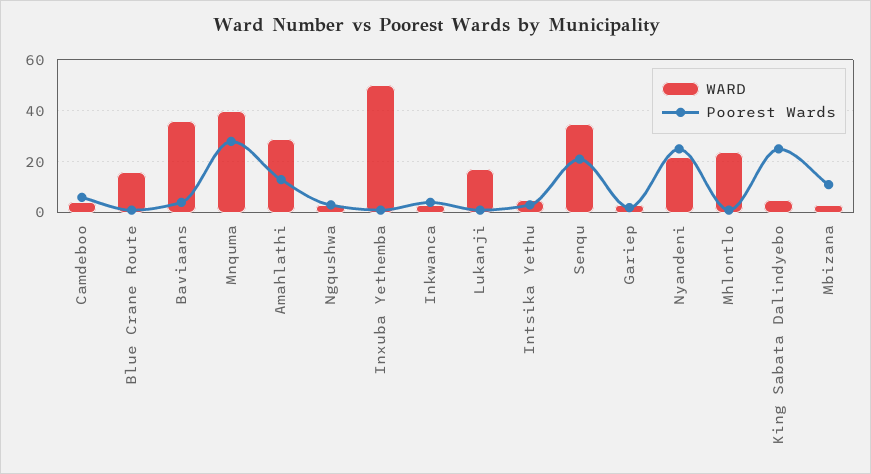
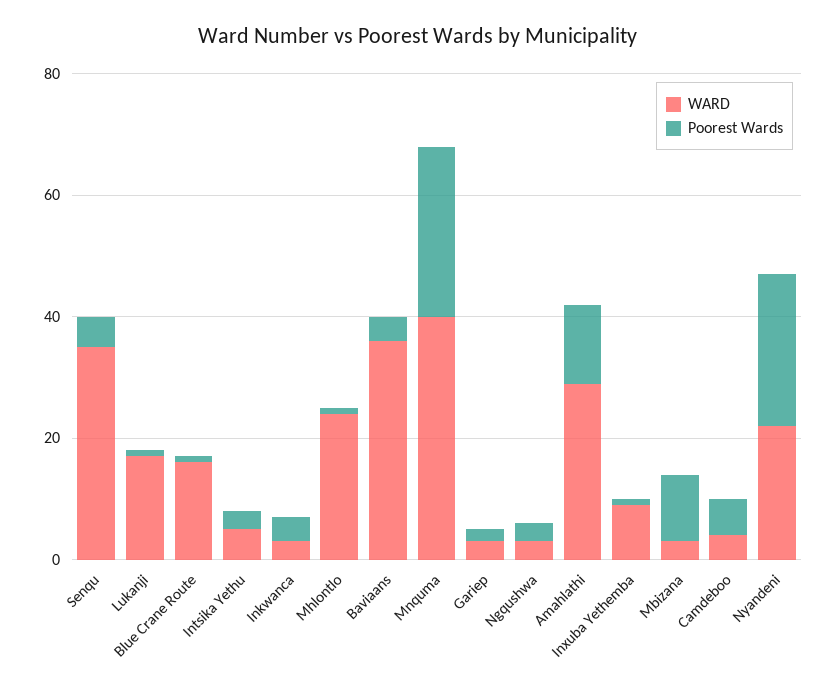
  {
    "WARD": {
      "Camdeboo": 5,
      "Blue Crane Route": 15,
      "Baviaans": 35,
      "Mnquma": 40,
      "Amahlathi": 30,
      "Ngqushwa": 5,
-     "Inxuba Yethemba": 50,
+     "Inxuba Yethemba": 10,
      "Inkwanca": 5,
      "Lukanji": 15,
      "Intsika Yethu": 5,
      "Senqu": 35,
      "Gariep": 5,
      "Nyandeni": 20,
      "Mhlontlo": 25,
-     "King Sabata Dalindyebo": 5,
      "Mbizana": 5
    },
    "Poorest Wards": {
      "Camdeboo": 5,
      "Blue Crane Route": 0,
      "Baviaans": 5,
      "Mnquma": 30,
      "Amahlathi": 15,
      "Ngqushwa": 5,
      "Inxuba Yethemba": 0,
      "Inkwanca": 5,
      "Lukanji": 0,
      "Intsika Yethu": 5,
-     "Senqu": 20,
+     "Senqu": 5,
      "Gariep": 0,
      "Nyandeni": 25,
      "Mhlontlo": 0,
-     "King Sabata Dalindyebo": 25,
      "Mbizana": 10
    }
  }

